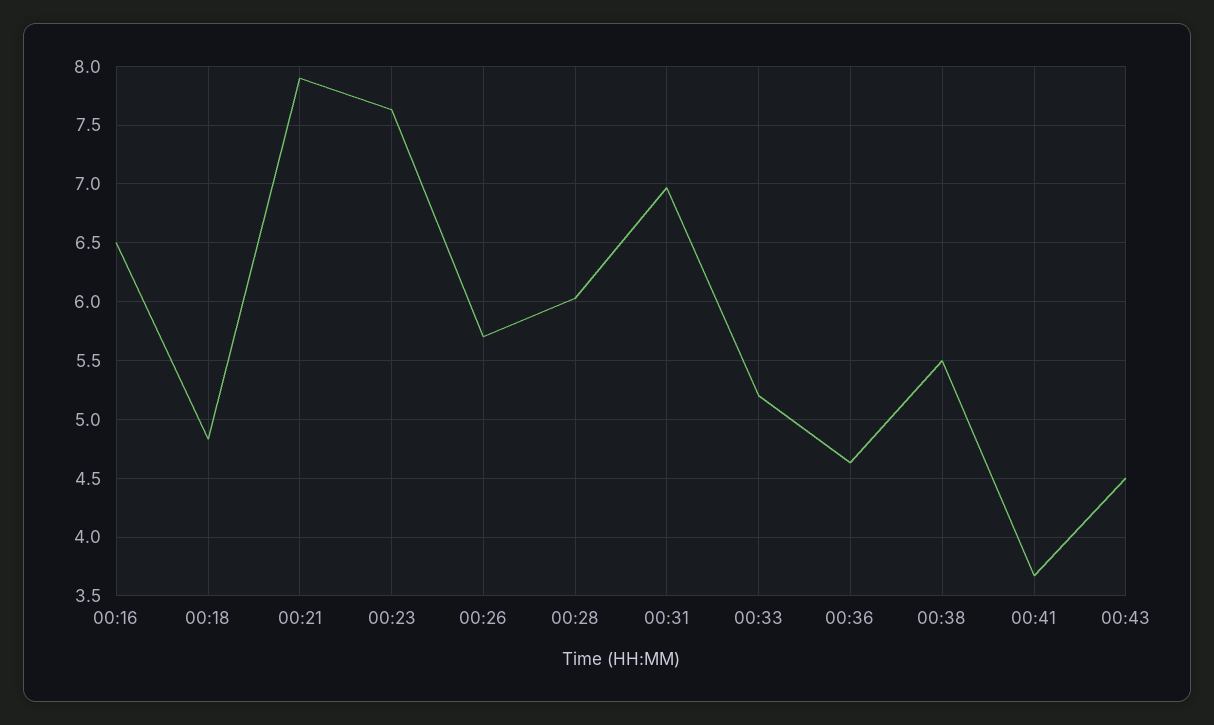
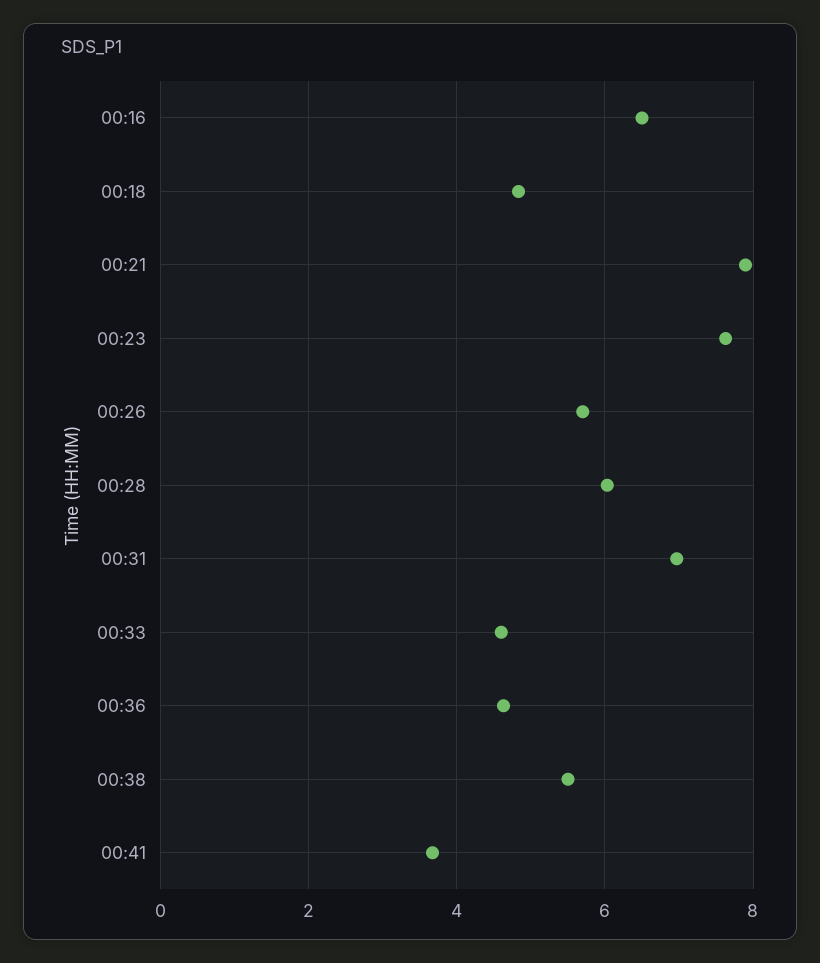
  {
    "00:16": 6.5,
    "00:18": 4.8,
    "00:21": 7.9,
    "00:23": 7.6,
    "00:26": 5.7,
    "00:28": 6,
    "00:31": 7,
-   "00:33": 5.2,
+   "00:33": 4.6,
    "00:36": 4.6,
    "00:38": 5.5,
-   "00:41": 3.7,
+   "00:41": 3.7
-   "00:43": 4.5
  }

